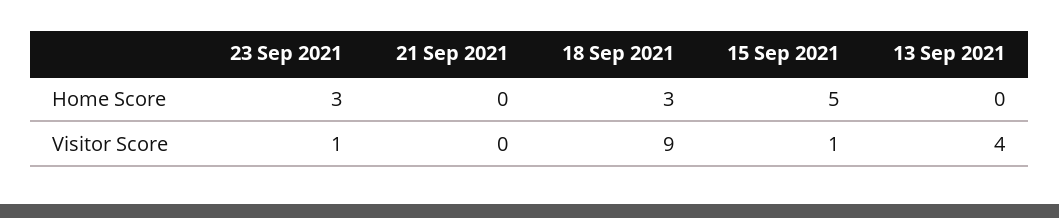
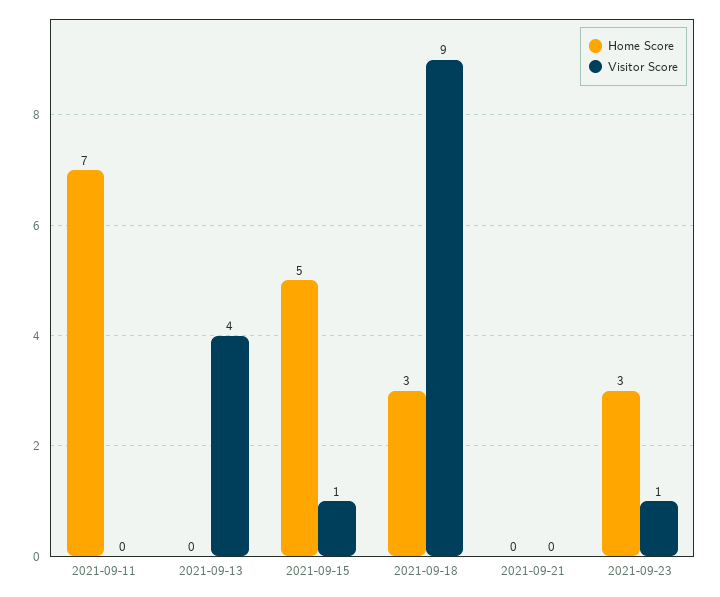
  {
    "Home Score": {
      "23 Sep 2021": 3,
      "21 Sep 2021": 0,
      "18 Sep 2021": 3,
      "15 Sep 2021": 5,
-     "13 Sep 2021": 0
+     "13 Sep 2021": 0,
+     "2021-09-11": 7
    },
    "Visitor Score": {
      "23 Sep 2021": 1,
      "21 Sep 2021": 0,
      "18 Sep 2021": 9,
      "15 Sep 2021": 1,
-     "13 Sep 2021": 4
+     "13 Sep 2021": 4,
+     "2021-09-11": 0
    }
  }

